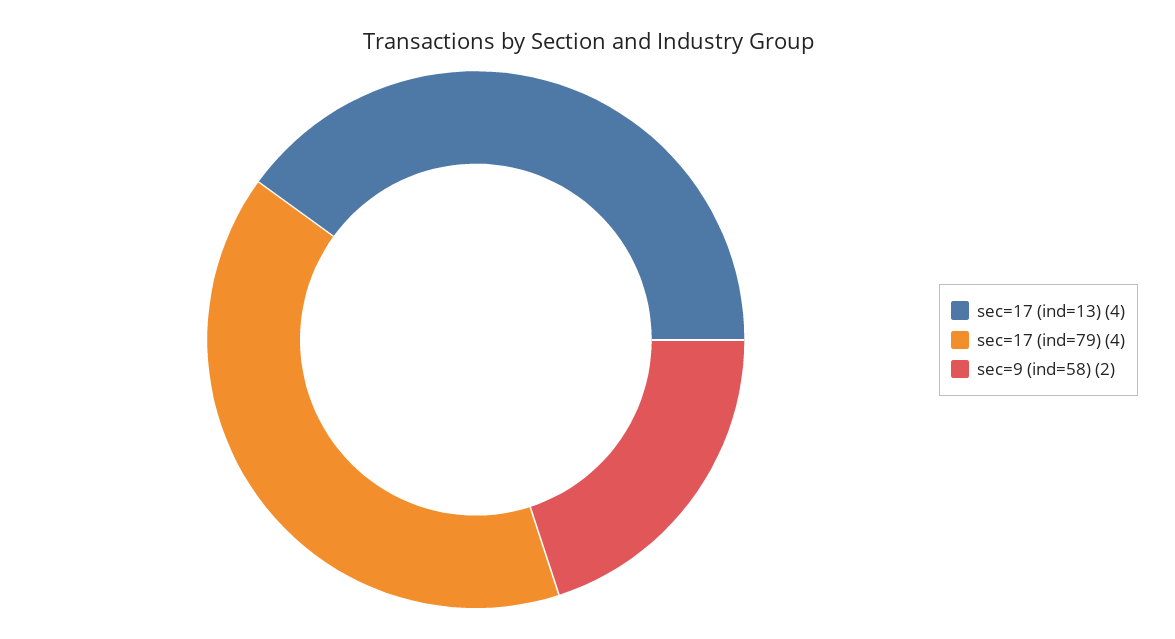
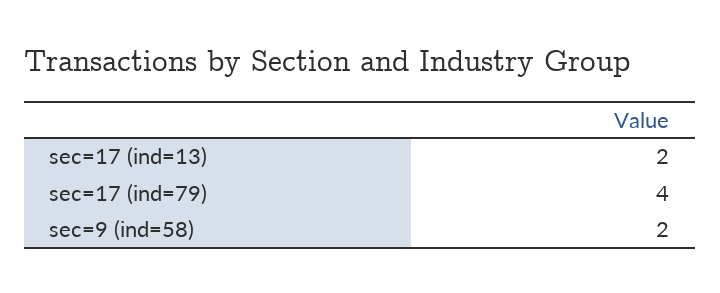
  {
-   "sec=17 (ind=13)": 4,
+   "sec=17 (ind=13)": 2,
    "sec=17 (ind=79)": 4,
    "sec=9 (ind=58)": 2
  }

